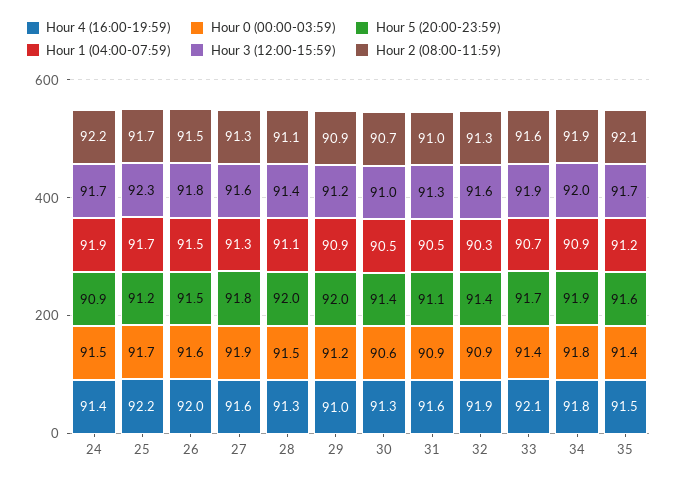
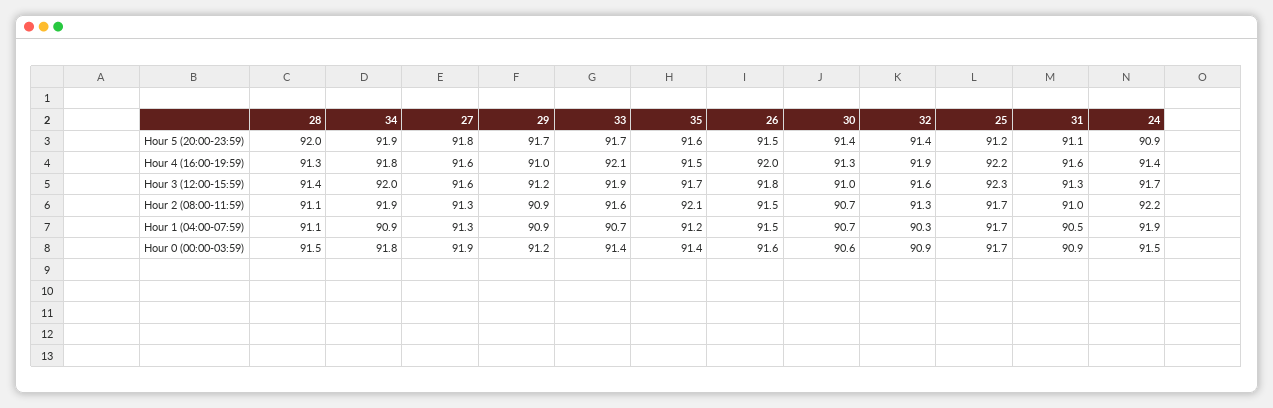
  {
    "Hour 4 (16:00-19:59)": {
      "24": 91.4,
      "25": 92.2,
      "26": 92,
      "27": 91.6,
      "28": 91.3,
      "29": 91,
      "30": 91.3,
      "31": 91.6,
      "32": 91.9,
      "33": 92.1,
      "34": 91.8,
      "35": 91.5
    },
    "Hour 0 (00:00-03:59)": {
      "24": 91.5,
      "25": 91.7,
      "26": 91.6,
      "27": 91.9,
      "28": 91.5,
      "29": 91.2,
      "30": 90.6,
      "31": 90.9,
      "32": 90.9,
      "33": 91.4,
      "34": 91.8,
      "35": 91.4
    },
    "Hour 5 (20:00-23:59)": {
      "24": 90.9,
      "25": 91.2,
      "26": 91.5,
      "27": 91.8,
      "28": 92,
-     "29": 92,
+     "29": 91.7,
      "30": 91.4,
      "31": 91.1,
      "32": 91.4,
      "33": 91.7,
      "34": 91.9,
      "35": 91.6
    },
    "Hour 1 (04:00-07:59)": {
      "24": 91.9,
      "25": 91.7,
      "26": 91.5,
      "27": 91.3,
      "28": 91.1,
      "29": 90.9,
-     "30": 90.5,
+     "30": 90.7,
      "31": 90.5,
      "32": 90.3,
      "33": 90.7,
      "34": 90.9,
      "35": 91.2
    },
    "Hour 3 (12:00-15:59)": {
      "24": 91.7,
      "25": 92.3,
      "26": 91.8,
      "27": 91.6,
      "28": 91.4,
      "29": 91.2,
      "30": 91,
      "31": 91.3,
      "32": 91.6,
      "33": 91.9,
      "34": 92,
      "35": 91.7
    },
    "Hour 2 (08:00-11:59)": {
      "24": 92.2,
      "25": 91.7,
      "26": 91.5,
      "27": 91.3,
      "28": 91.1,
      "29": 90.9,
      "30": 90.7,
      "31": 91,
      "32": 91.3,
      "33": 91.6,
      "34": 91.9,
      "35": 92.1
    }
  }

